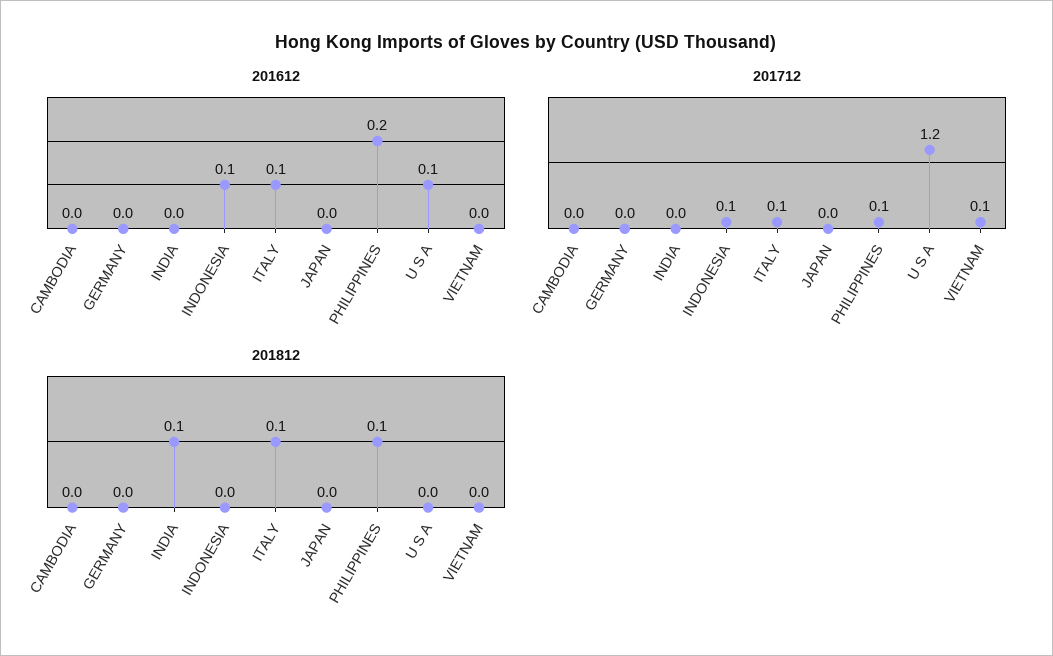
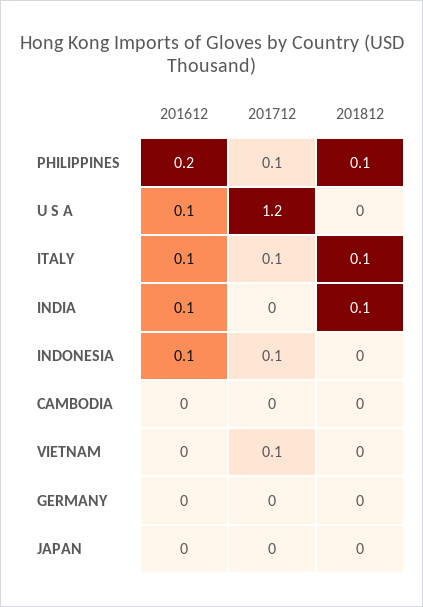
  {
    "201612": {
      "CAMBODIA": 0,
      "GERMANY": 0,
-     "INDIA": 0,
+     "INDIA": 0.1,
      "INDONESIA": 0.1,
      "ITALY": 0.1,
      "JAPAN": 0,
      "PHILIPPINES": 0.2,
      "U S A": 0.1,
      "VIETNAM": 0
    },
    "201712": {
      "CAMBODIA": 0,
      "GERMANY": 0,
      "INDIA": 0,
      "INDONESIA": 0.1,
      "ITALY": 0.1,
      "JAPAN": 0,
      "PHILIPPINES": 0.1,
      "U S A": 1.2,
      "VIETNAM": 0.1
    },
    "201812": {
      "CAMBODIA": 0,
      "GERMANY": 0,
      "INDIA": 0.1,
      "INDONESIA": 0,
      "ITALY": 0.1,
      "JAPAN": 0,
      "PHILIPPINES": 0.1,
      "U S A": 0,
      "VIETNAM": 0
    }
  }

